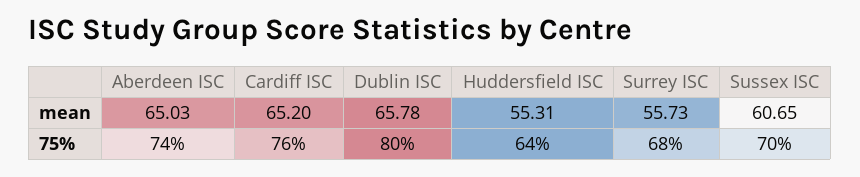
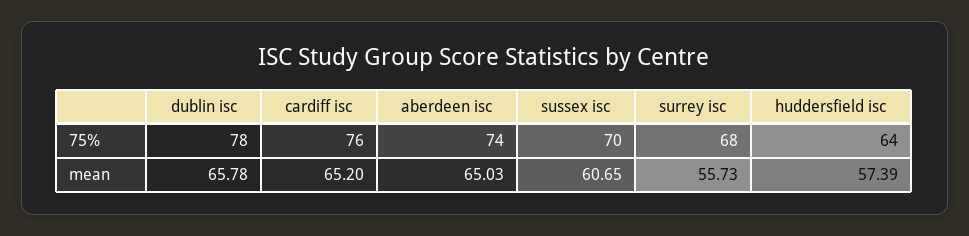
  {
    "Aberdeen ISC": {
      "mean": 65.03,
      "75%": 74
    },
    "Cardiff ISC": {
      "mean": 65.2,
      "75%": 76
    },
    "Dublin ISC": {
      "mean": 65.78,
-     "75%": 80
+     "75%": 78
    },
    "Huddersfield ISC": {
-     "mean": 55.31,
+     "mean": 57.39,
      "75%": 64
    },
    "Surrey ISC": {
      "mean": 55.73,
      "75%": 68
    },
    "Sussex ISC": {
      "mean": 60.65,
      "75%": 70
    }
  }

